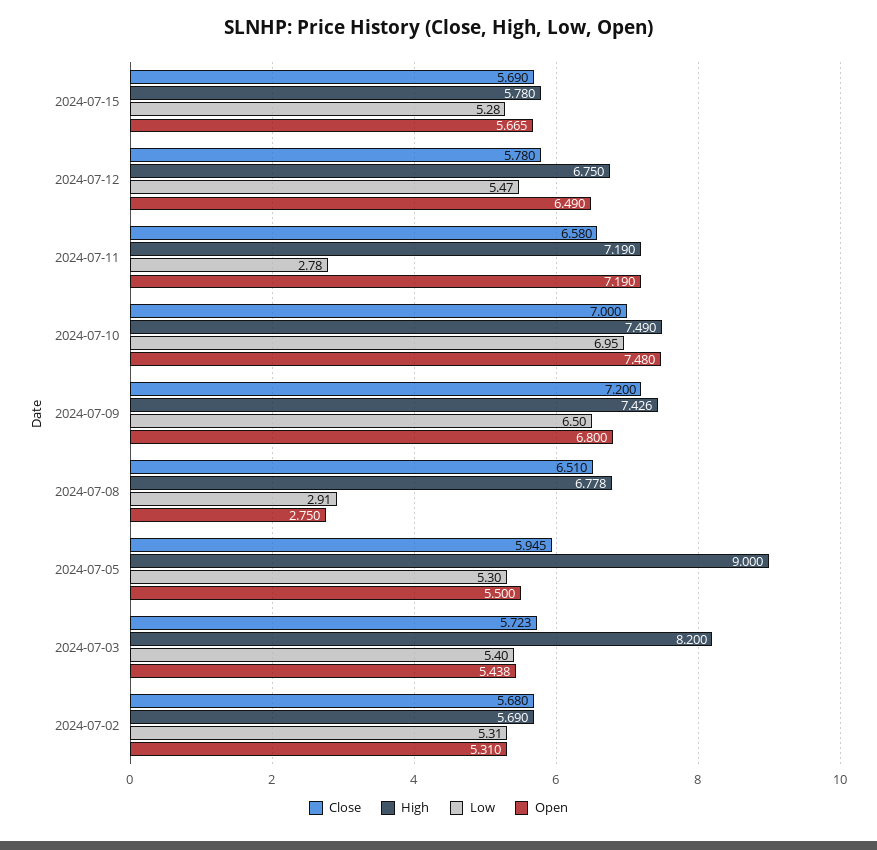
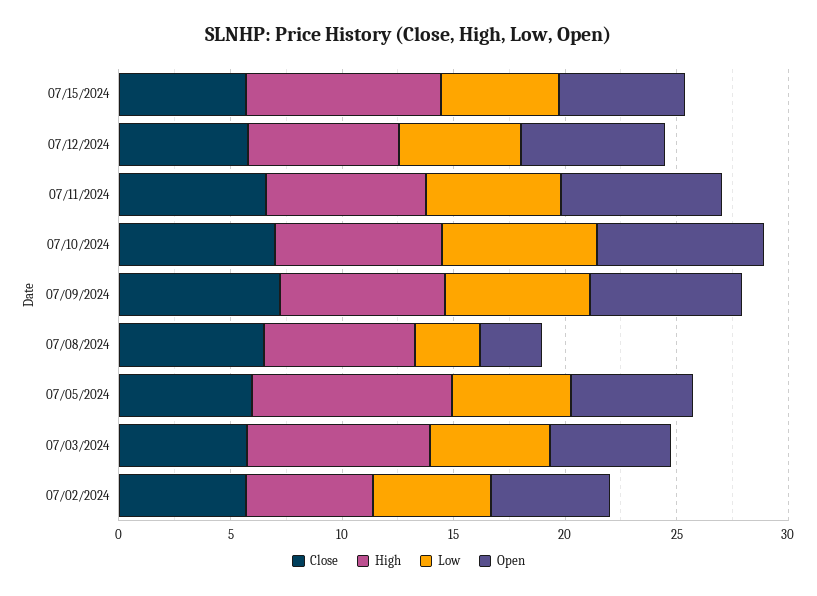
  {
    "Close": {
      "2024-07-15": 5.69,
      "2024-07-12": 5.78,
      "2024-07-11": 6.58,
      "2024-07-10": 7,
      "2024-07-09": 7.2,
      "2024-07-08": 6.51,
      "2024-07-05": 5.945,
      "2024-07-03": 5.723,
      "2024-07-02": 5.68
    },
    "High": {
-     "2024-07-15": 5.78,
+     "2024-07-15": 9,
      "2024-07-12": 6.75,
      "2024-07-11": 7.19,
      "2024-07-10": 7.49,
      "2024-07-09": 7.426,
      "2024-07-08": 6.778,
      "2024-07-05": 9,
      "2024-07-03": 8.2,
      "2024-07-02": 5.69
    },
    "Low": {
      "2024-07-15": 5.28,
      "2024-07-12": 5.47,
-     "2024-07-11": 2.78,
+     "2024-07-11": 6,
      "2024-07-10": 6.95,
      "2024-07-09": 6.5,
      "2024-07-08": 2.91,
      "2024-07-05": 5.3,
      "2024-07-03": 5.4,
      "2024-07-02": 5.31
    },
    "Open": {
      "2024-07-15": 5.665,
      "2024-07-12": 6.49,
      "2024-07-11": 7.19,
      "2024-07-10": 7.48,
      "2024-07-09": 6.8,
      "2024-07-08": 2.75,
      "2024-07-05": 5.5,
      "2024-07-03": 5.438,
      "2024-07-02": 5.31
    }
  }

